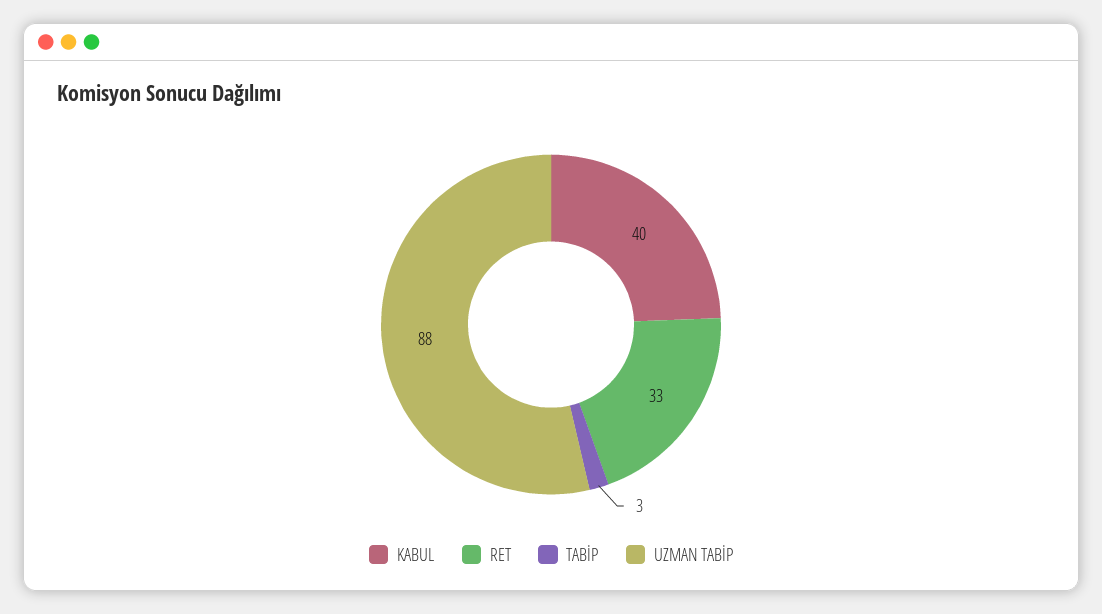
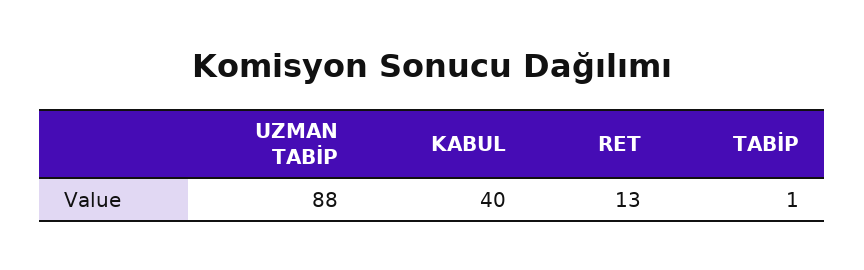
  {
    "KABUL": 40,
-   "RET": 33,
+   "RET": 13,
-   "TABİP": 3,
+   "TABİP": 1,
    "UZMAN TABİP": 88
  }

